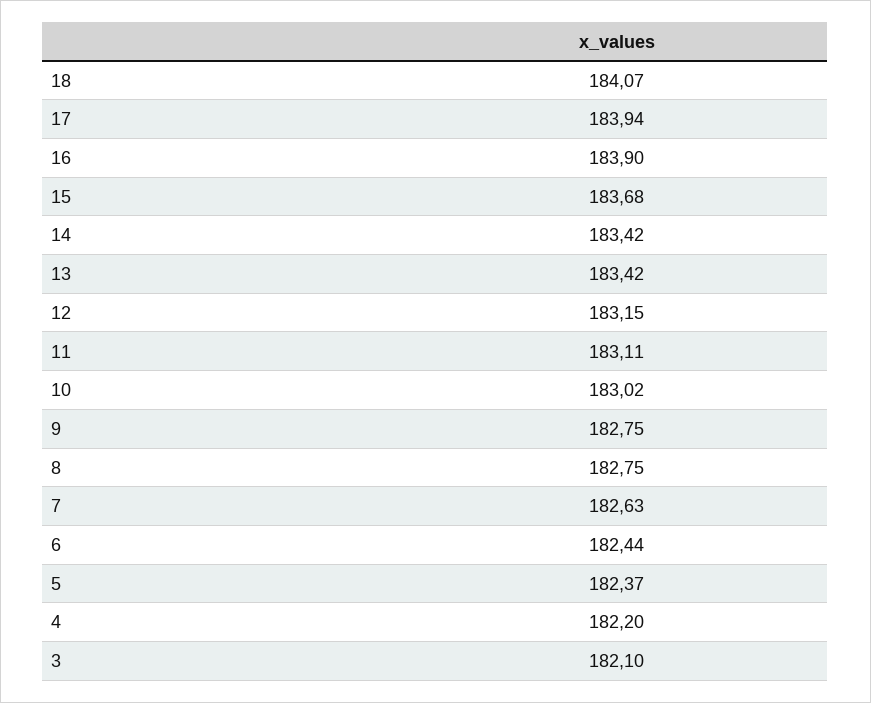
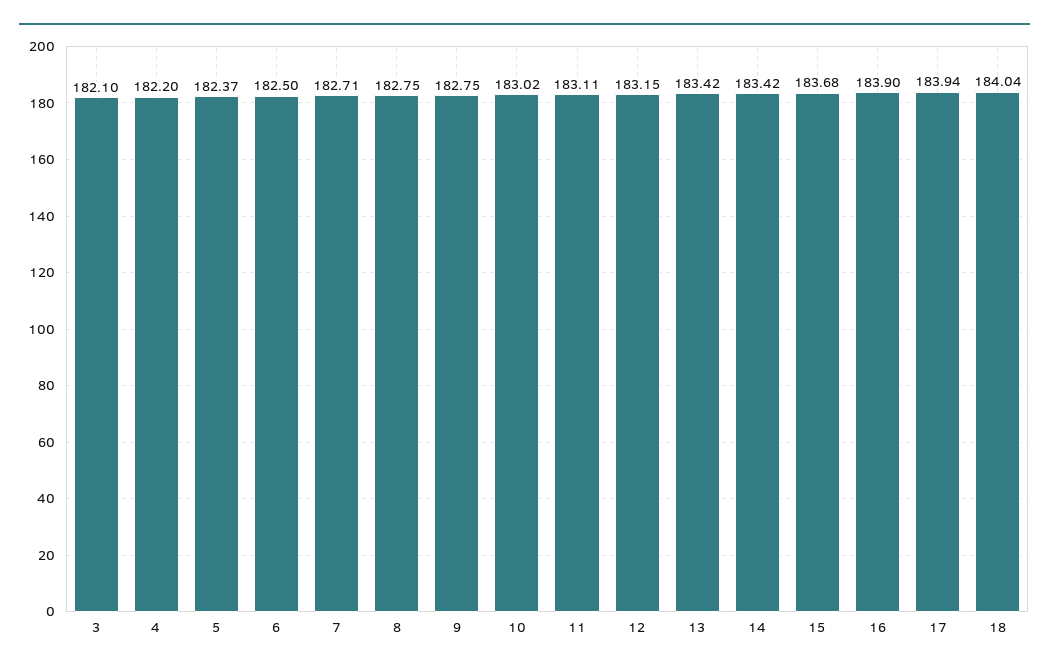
  {
-   "18": 184.07,
+   "18": 184.04,
    "17": 183.94,
    "16": 183.9,
    "15": 183.68,
    "14": 183.42,
    "13": 183.42,
    "12": 183.15,
    "11": 183.11,
    "10": 183.02,
    "9": 182.75,
    "8": 182.75,
-   "7": 182.63,
+   "7": 182.71,
-   "6": 182.44,
+   "6": 182.5,
    "5": 182.37,
    "4": 182.2,
    "3": 182.1
  }

